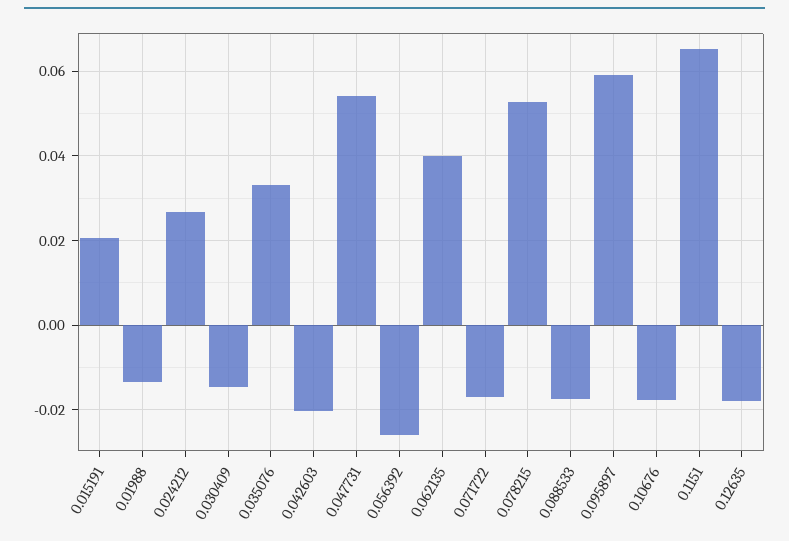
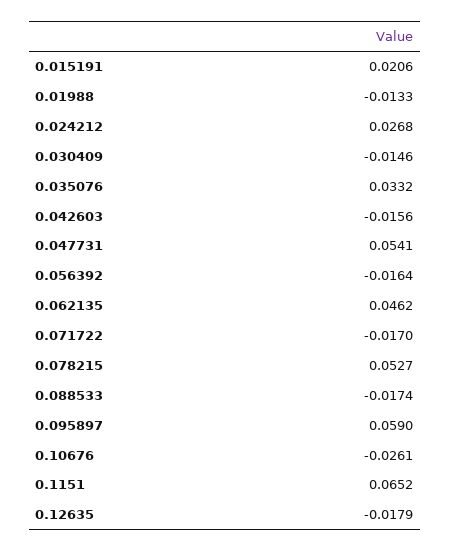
  {
    "0.015191": 0.0206,
    "0.01988": -0.0133,
    "0.024212": 0.0268,
    "0.030409": -0.0146,
    "0.035076": 0.0332,
-   "0.042603": -0.02,
+   "0.042603": -0.0156,
    "0.047731": 0.0541,
-   "0.056392": -0.026,
+   "0.056392": -0.0164,
-   "0.062135": 0.04,
+   "0.062135": 0.0462,
    "0.071722": -0.017,
    "0.078215": 0.0527,
    "0.088533": -0.0174,
    "0.095897": 0.059,
-   "0.10676": -0.018,
+   "0.10676": -0.0261,
    "0.1151": 0.0652,
    "0.12635": -0.0179
  }

